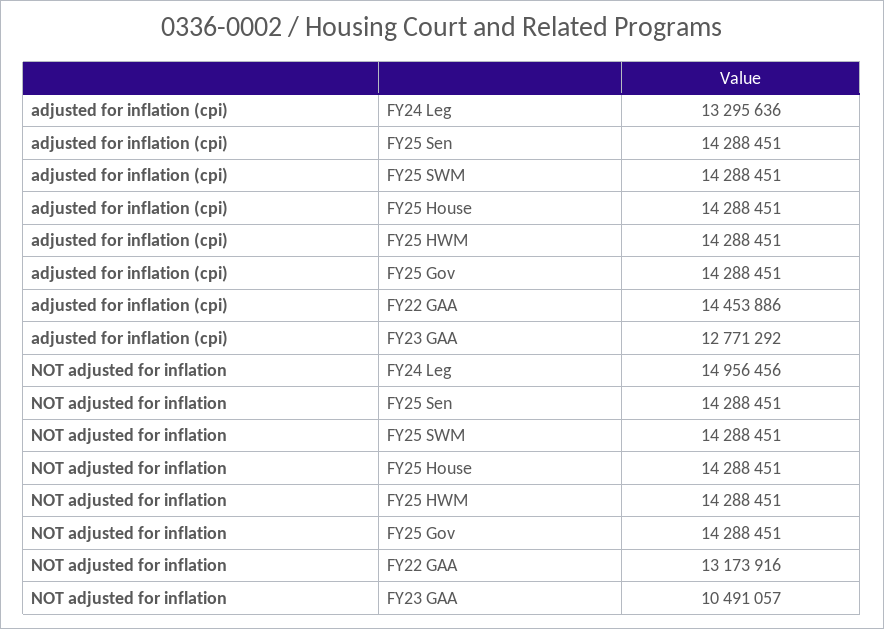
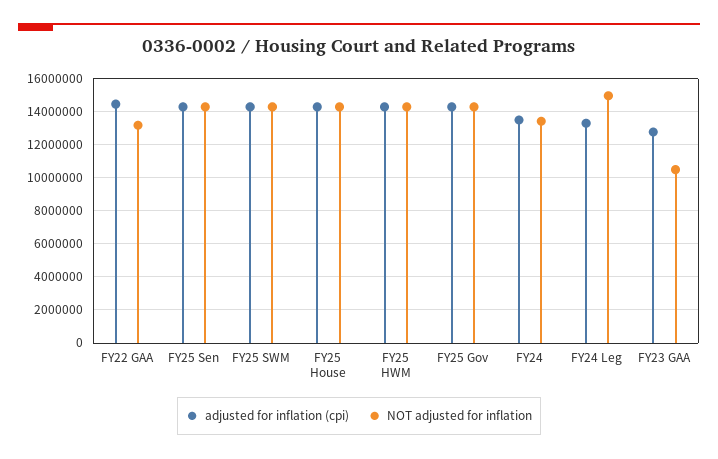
  {
    "adjusted for inflation (cpi)": {
      "FY24 Leg": 13295636,
      "FY25 Sen": 14288451,
      "FY25 SWM": 14288451,
      "FY25 House": 14288451,
      "FY25 HWM": 14288451,
      "FY25 Gov": 14288451,
      "FY22 GAA": 14453886,
-     "FY23 GAA": 12771292
+     "FY23 GAA": 12771292,
+     "FY24": 13500000
    },
    "NOT adjusted for inflation": {
      "FY24 Leg": 14956456,
      "FY25 Sen": 14288451,
      "FY25 SWM": 14288451,
      "FY25 House": 14288451,
      "FY25 HWM": 14288451,
      "FY25 Gov": 14288451,
      "FY22 GAA": 13173916,
-     "FY23 GAA": 10491057
+     "FY23 GAA": 10491057,
+     "FY24": 13500000
    }
  }

